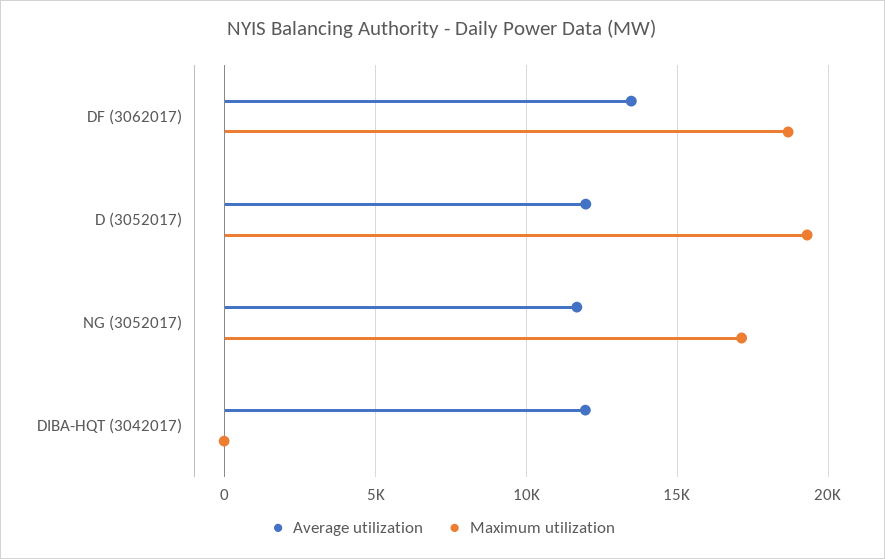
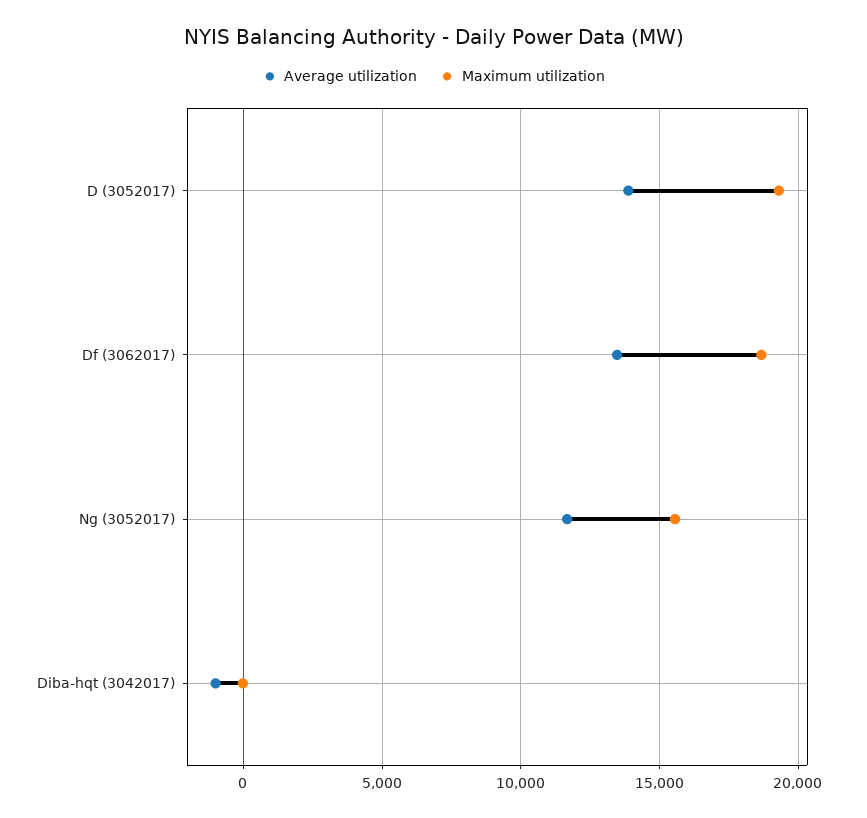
  {
    "Average utilization": {
      "DF (3062017)": 13500,
-     "D (3052017)": 12000,
+     "D (3052017)": 14000,
      "NG (3052017)": 11500,
-     "DIBA-HQT (3042017)": 12000
+     "DIBA-HQT (3042017)": -1000
    },
    "Maximum utilization": {
      "DF (3062017)": 18500,
      "D (3052017)": 19500,
-     "NG (3052017)": 17000,
+     "NG (3052017)": 15500,
      "DIBA-HQT (3042017)": 0
    }
  }

